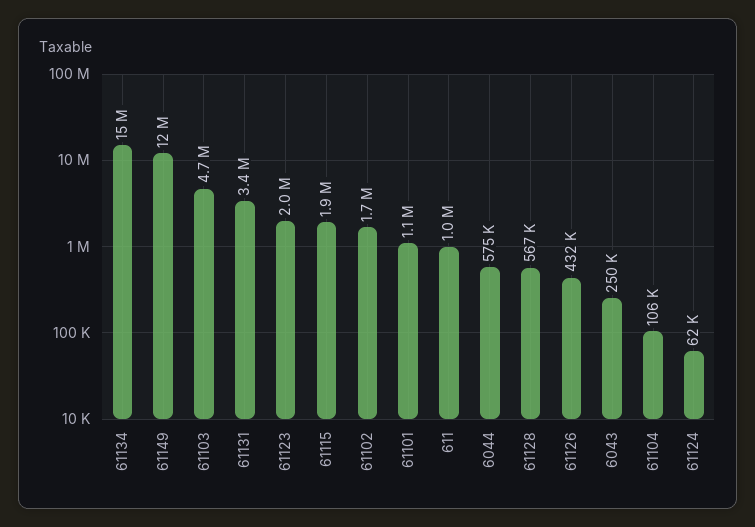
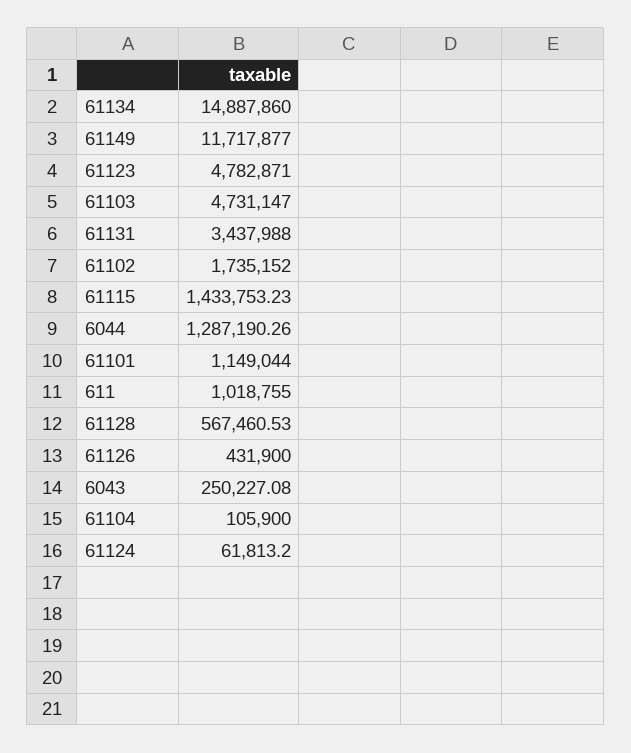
  {
    "61134": 14887860,
    "61149": 11717877,
    "61103": 4731147,
    "61131": 3437988,
-   "61123": 2000000,
+   "61123": 4782871,
-   "61115": 1900000,
+   "61115": 1433753.23,
    "61102": 1735152,
    "61101": 1149044,
    "611": 1018755,
-   "6044": 575000,
+   "6044": 1287190.26,
    "61128": 567460.53,
    "61126": 431900,
    "6043": 250227.08,
    "61104": 105900,
    "61124": 61813.2
  }

